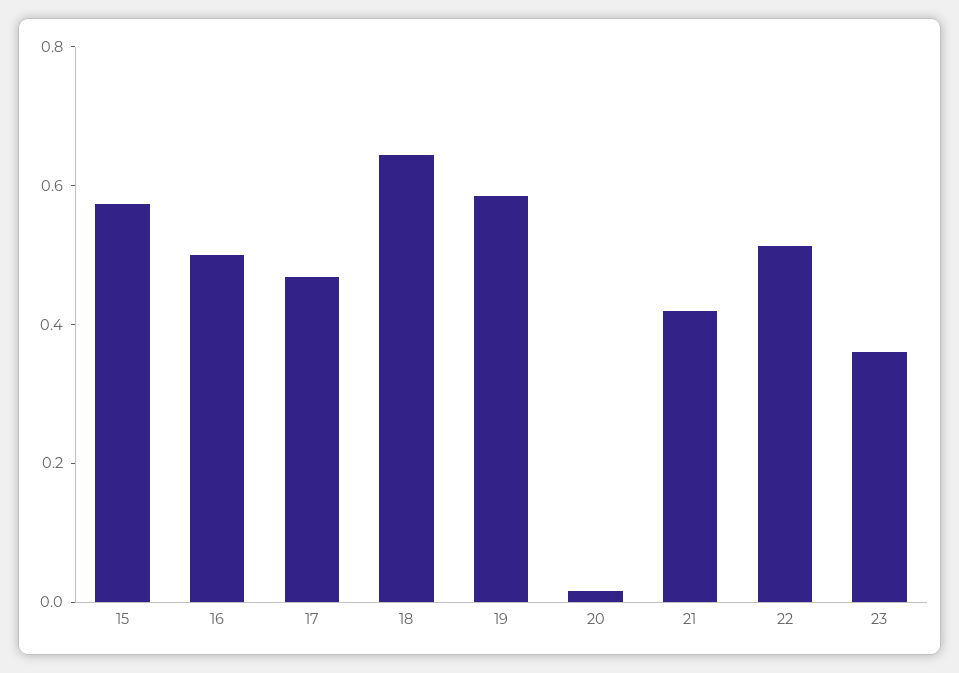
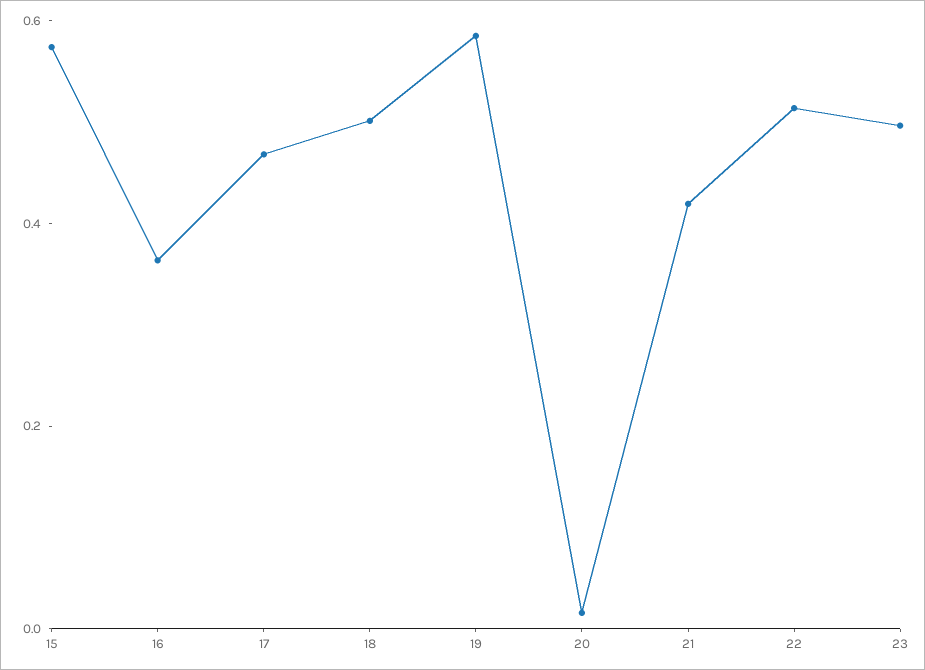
  {
    "15": 0.55,
-   "16": 0.5,
+   "16": 0.35,
    "17": 0.45,
-   "18": 0.65,
+   "18": 0.5,
    "19": 0.6,
    "20": 0,
    "21": 0.4,
    "22": 0.5,
-   "23": 0.35
+   "23": 0.5
  }

